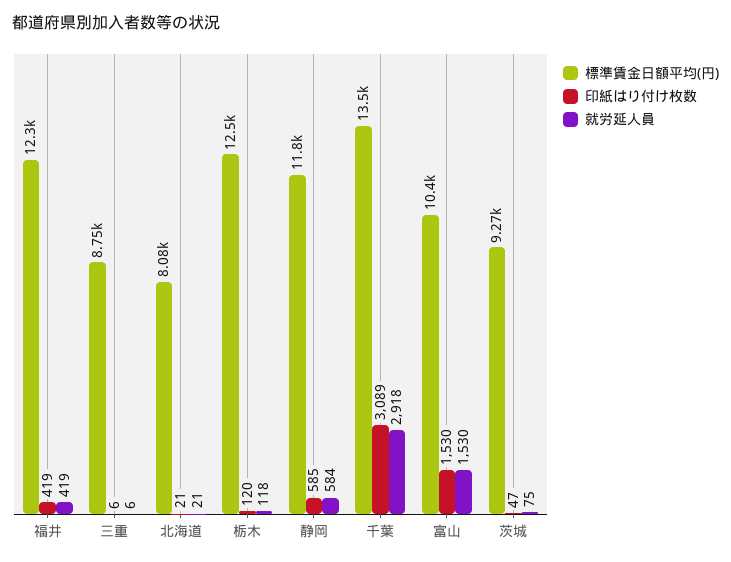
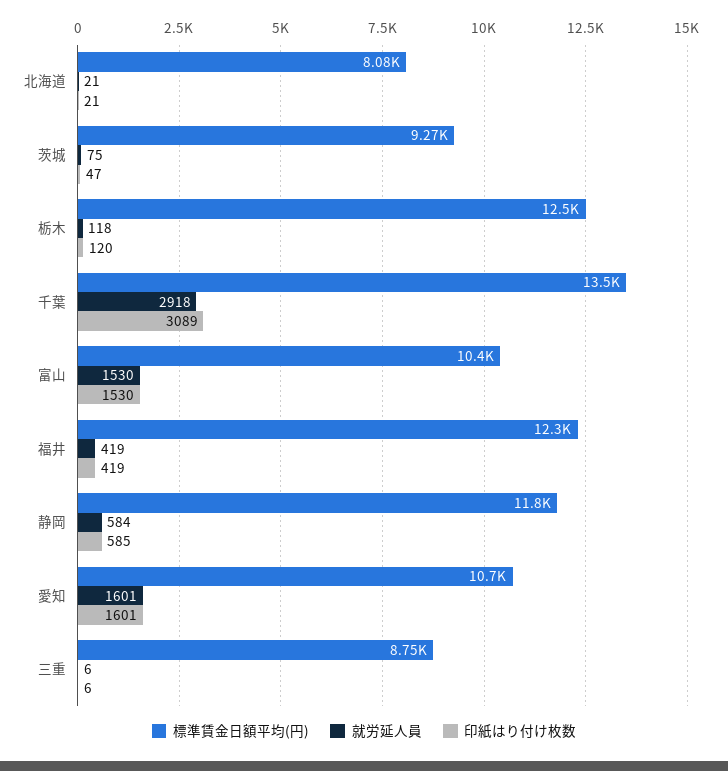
  {
    "標準賃金日額平均(円)": {
      "福井": 12300,
      "三重": 8750,
      "北海道": 8080,
      "栃木": 12500,
      "静岡": 11800,
      "千葉": 13500,
      "富山": 10400,
-     "茨城": 9270
+     "茨城": 9270,
+     "愛知": 10700
    },
    "印紙はり付け枚数": {
      "福井": 419,
      "三重": 6,
      "北海道": 21,
      "栃木": 120,
      "静岡": 585,
      "千葉": 3089,
      "富山": 1530,
-     "茨城": 47
+     "茨城": 47,
+     "愛知": 1601
    },
    "就労延人員": {
      "福井": 419,
      "三重": 6,
      "北海道": 21,
      "栃木": 118,
      "静岡": 584,
      "千葉": 2918,
      "富山": 1530,
-     "茨城": 75
+     "茨城": 75,
+     "愛知": 1601
    }
  }

